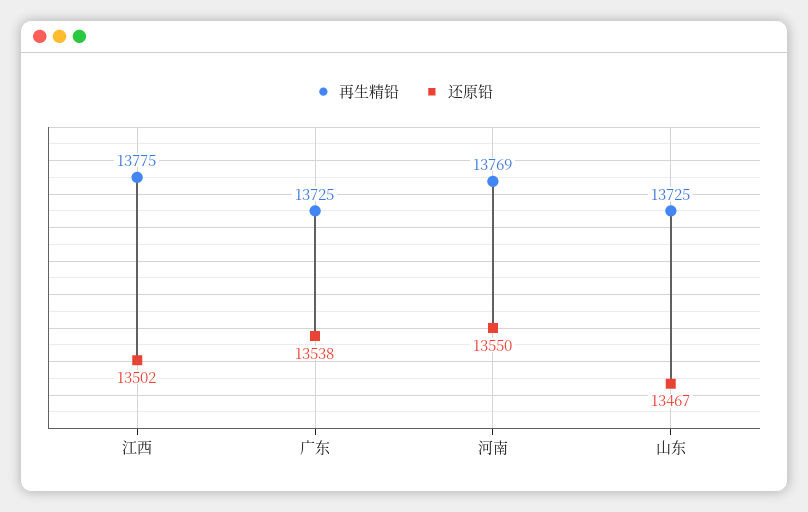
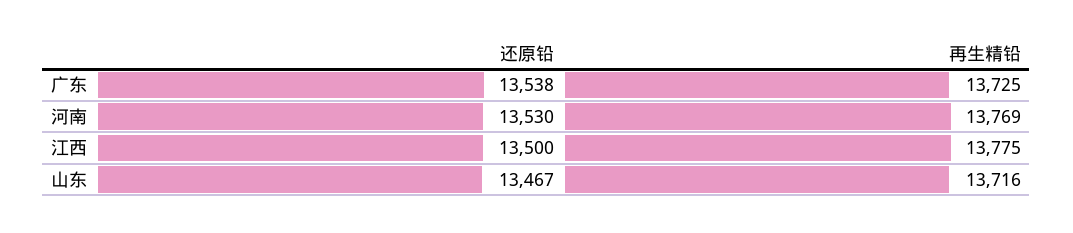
  {
    "再生精铅": {
      "江西": 13775,
      "广东": 13725,
      "河南": 13769,
-     "山东": 13725
+     "山东": 13716
    },
    "还原铅": {
-     "江西": 13502,
+     "江西": 13500,
      "广东": 13538,
-     "河南": 13550,
+     "河南": 13530,
      "山东": 13467
    }
  }

